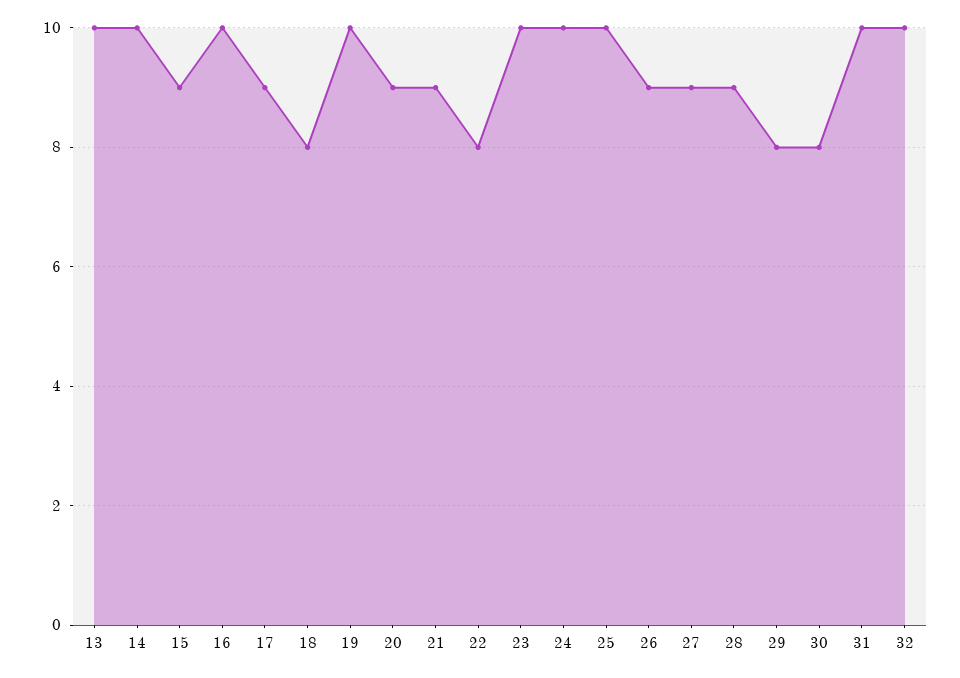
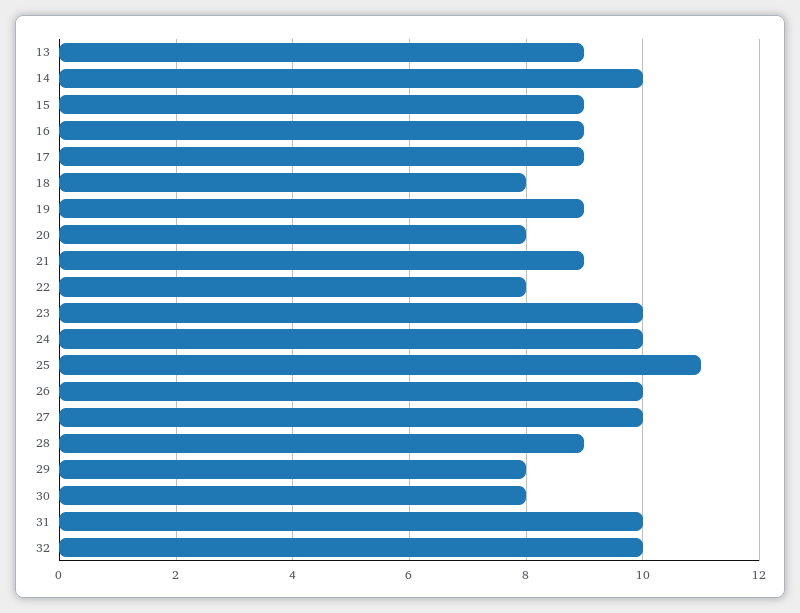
  {
-   "13": 10,
+   "13": 9,
    "14": 10,
    "15": 9,
-   "16": 10,
+   "16": 9,
    "17": 9,
    "18": 8,
-   "19": 10,
+   "19": 9,
-   "20": 9,
+   "20": 8,
    "21": 9,
    "22": 8,
    "23": 10,
    "24": 10,
-   "25": 10,
+   "25": 11,
-   "26": 9,
+   "26": 10,
-   "27": 9,
+   "27": 10,
    "28": 9,
    "29": 8,
    "30": 8,
    "31": 10,
    "32": 10
  }

